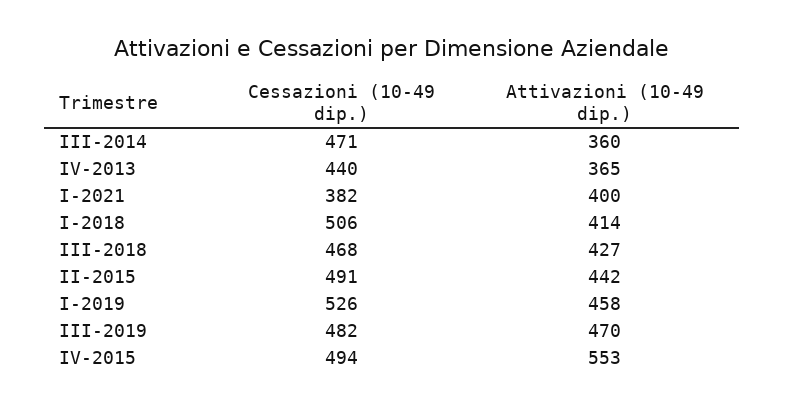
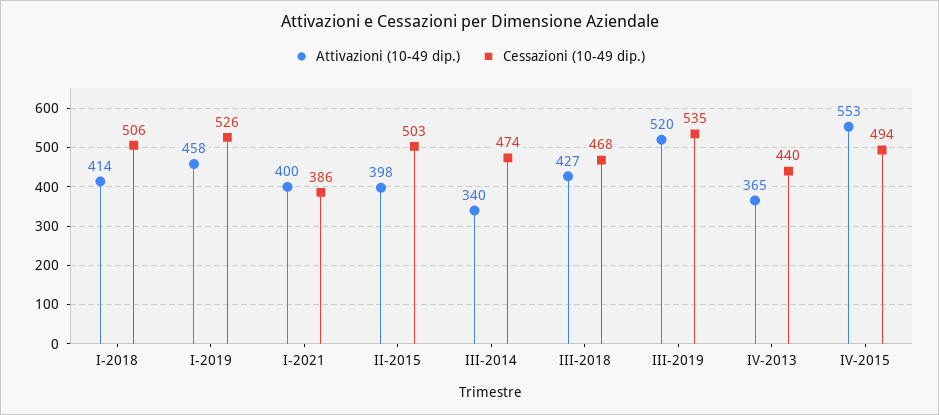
  {
    "Cessazioni (10-49 dip.)": {
-     "III-2014": 471,
+     "III-2014": 474,
      "IV-2013": 440,
-     "I-2021": 382,
+     "I-2021": 386,
      "I-2018": 506,
      "III-2018": 468,
-     "II-2015": 491,
+     "II-2015": 503,
      "I-2019": 526,
-     "III-2019": 482,
+     "III-2019": 535,
      "IV-2015": 494
    },
    "Attivazioni (10-49 dip.)": {
-     "III-2014": 360,
+     "III-2014": 340,
      "IV-2013": 365,
      "I-2021": 400,
      "I-2018": 414,
      "III-2018": 427,
-     "II-2015": 442,
+     "II-2015": 398,
      "I-2019": 458,
-     "III-2019": 470,
+     "III-2019": 520,
      "IV-2015": 553
    }
  }

